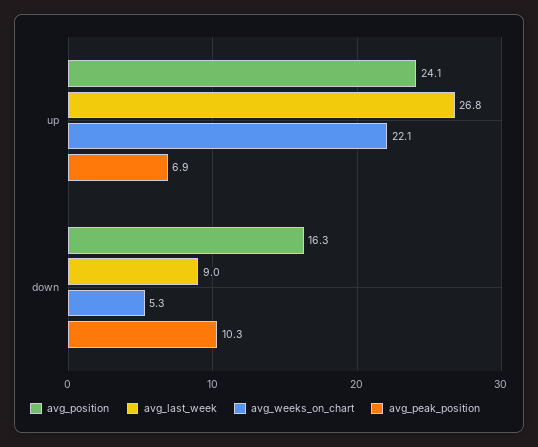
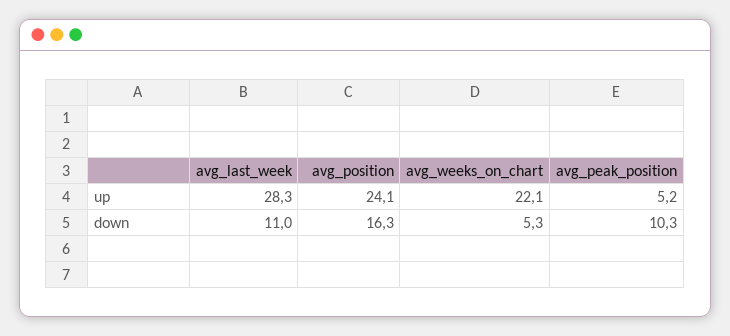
  {
    "avg_position": {
      "up": 24.1,
      "down": 16.3
    },
    "avg_last_week": {
-     "up": 26.8,
+     "up": 28.3,
-     "down": 9
+     "down": 11
    },
    "avg_weeks_on_chart": {
      "up": 22.1,
      "down": 5.3
    },
    "avg_peak_position": {
-     "up": 6.9,
+     "up": 5.2,
      "down": 10.3
    }
  }

